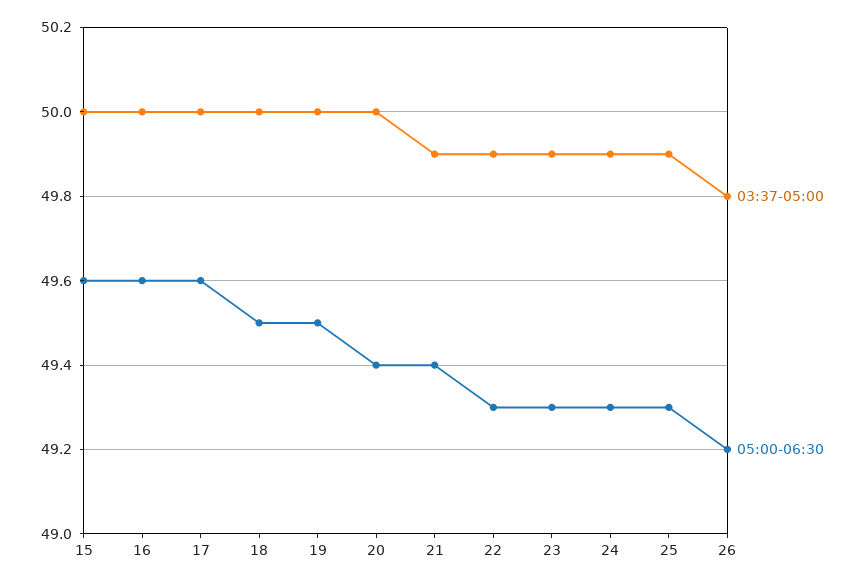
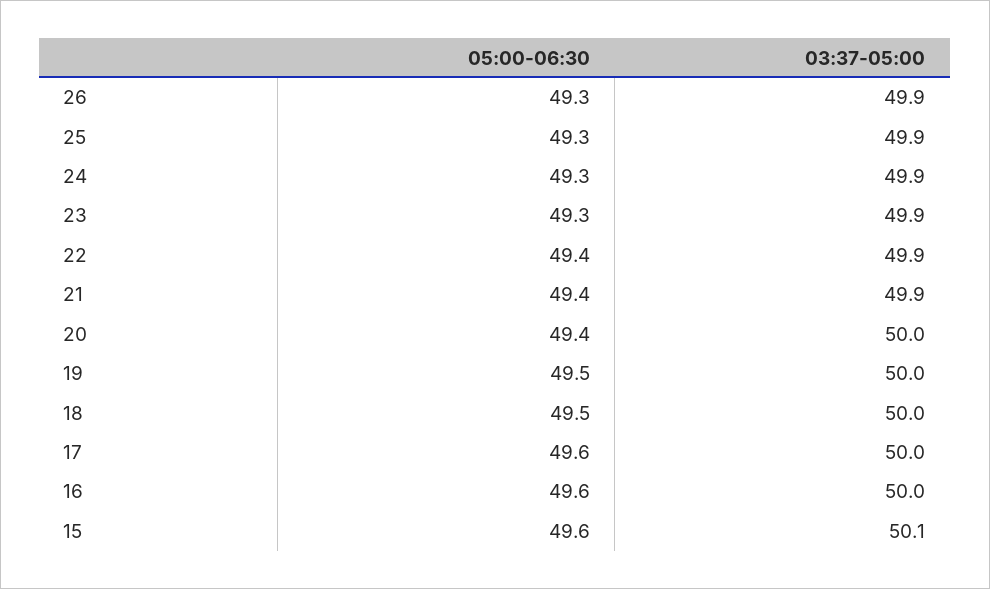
  {
    "03:37-05:00": {
-     "15": 50,
+     "15": 50.1,
      "16": 50,
      "17": 50,
      "18": 50,
      "19": 50,
      "20": 50,
      "21": 49.9,
      "22": 49.9,
      "23": 49.9,
      "24": 49.9,
      "25": 49.9,
-     "26": 49.8
+     "26": 49.9
    },
    "05:00-06:30": {
      "15": 49.6,
      "16": 49.6,
      "17": 49.6,
      "18": 49.5,
      "19": 49.5,
      "20": 49.4,
      "21": 49.4,
-     "22": 49.3,
+     "22": 49.4,
      "23": 49.3,
      "24": 49.3,
      "25": 49.3,
-     "26": 49.2
+     "26": 49.3
    }
  }

